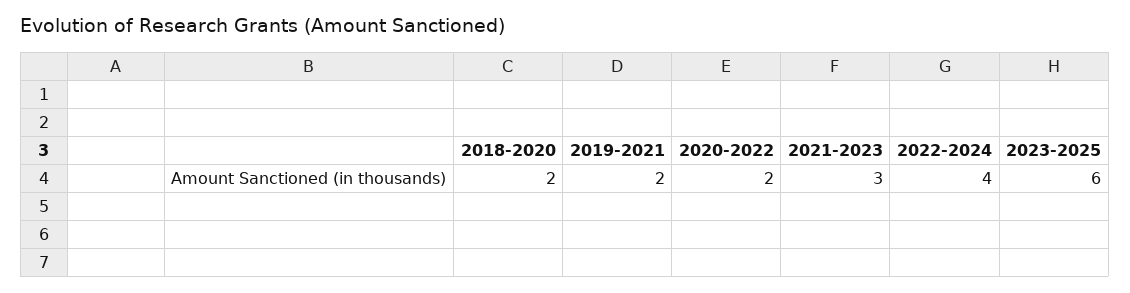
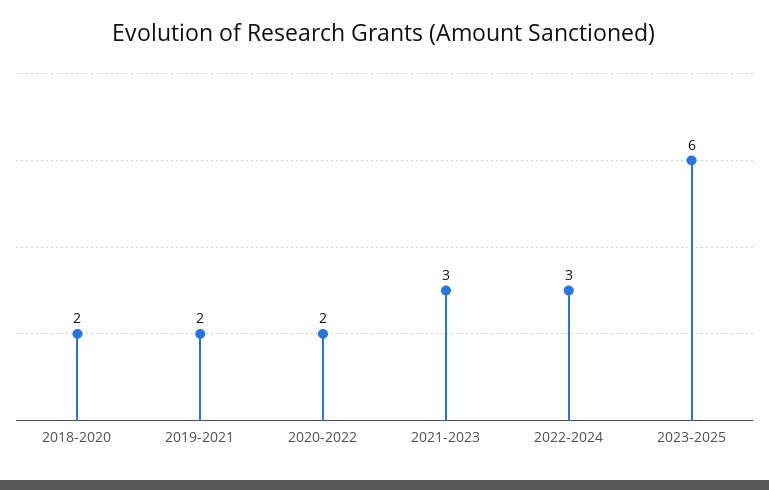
  {
    "2018-2020": 2,
    "2019-2021": 2,
    "2020-2022": 2,
    "2021-2023": 3,
-   "2022-2024": 4,
+   "2022-2024": 3,
    "2023-2025": 6
  }

